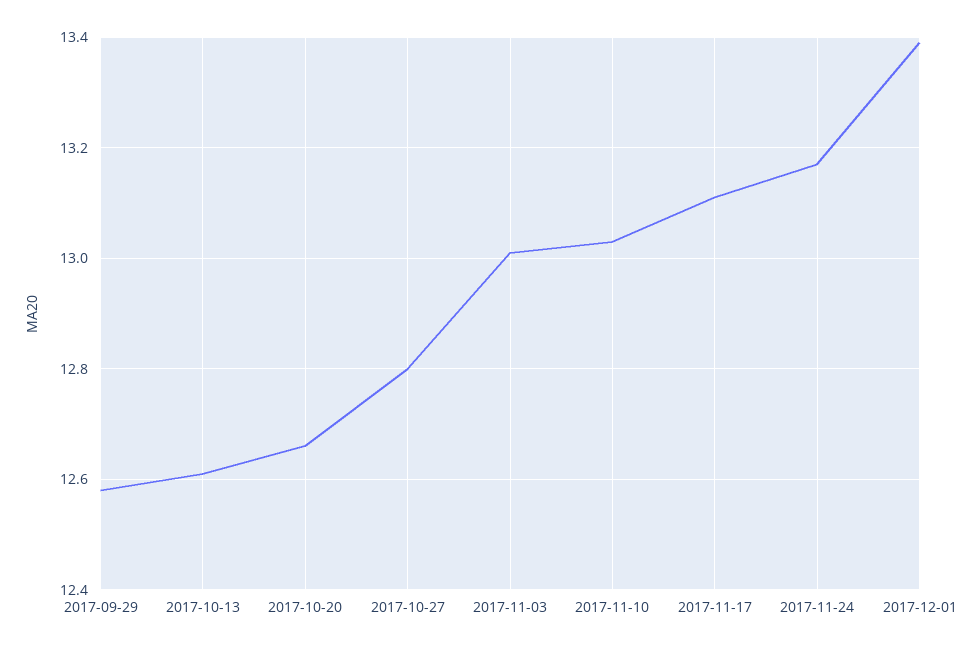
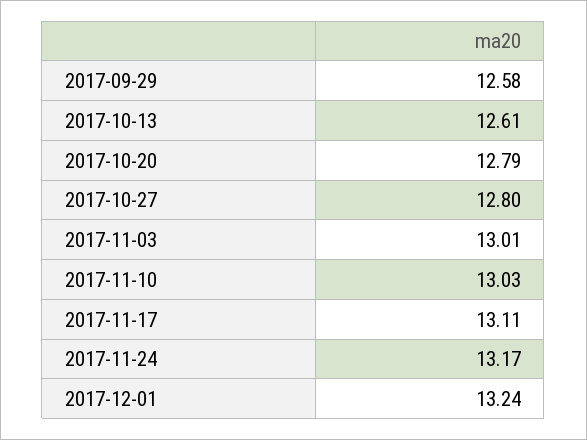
  {
    "2017-09-29": 12.58,
    "2017-10-13": 12.61,
-   "2017-10-20": 12.65,
+   "2017-10-20": 12.79,
    "2017-10-27": 12.8,
    "2017-11-03": 13.01,
    "2017-11-10": 13.03,
    "2017-11-17": 13.11,
    "2017-11-24": 13.17,
-   "2017-12-01": 13.4
+   "2017-12-01": 13.24
  }

